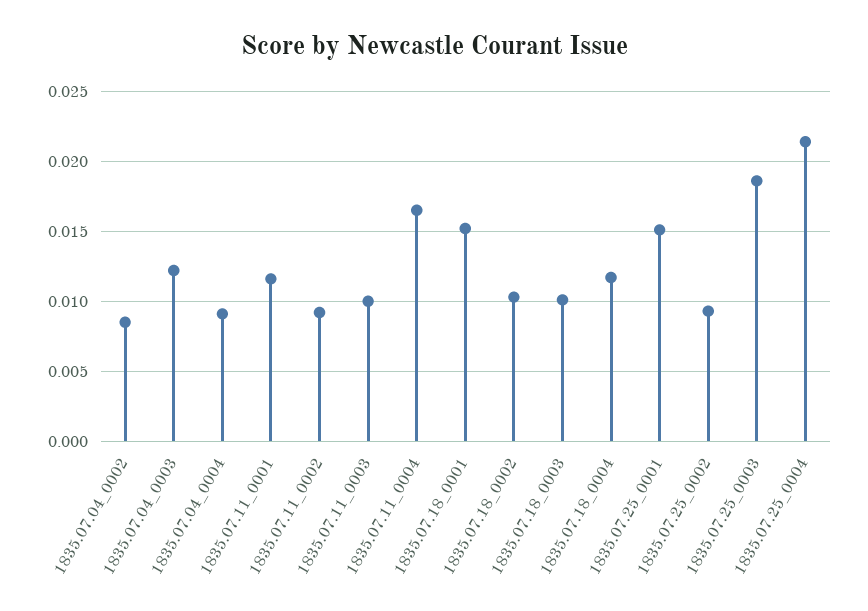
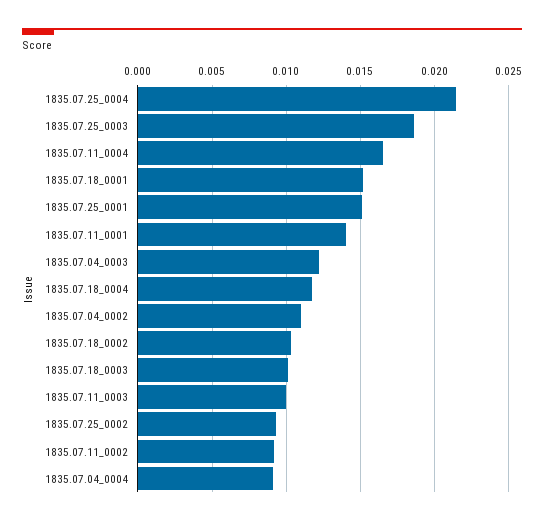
  {
-   "1835.07.04_0002": 0.0085,
+   "1835.07.04_0002": 0.011,
    "1835.07.04_0003": 0.012,
    "1835.07.04_0004": 0.009,
-   "1835.07.11_0001": 0.0115,
+   "1835.07.11_0001": 0.014,
    "1835.07.11_0002": 0.009,
    "1835.07.11_0003": 0.01,
    "1835.07.11_0004": 0.0165,
    "1835.07.18_0001": 0.015,
    "1835.07.18_0002": 0.0105,
    "1835.07.18_0003": 0.01,
    "1835.07.18_0004": 0.0115,
    "1835.07.25_0001": 0.015,
    "1835.07.25_0002": 0.0095,
    "1835.07.25_0003": 0.0185,
    "1835.07.25_0004": 0.0215
  }

